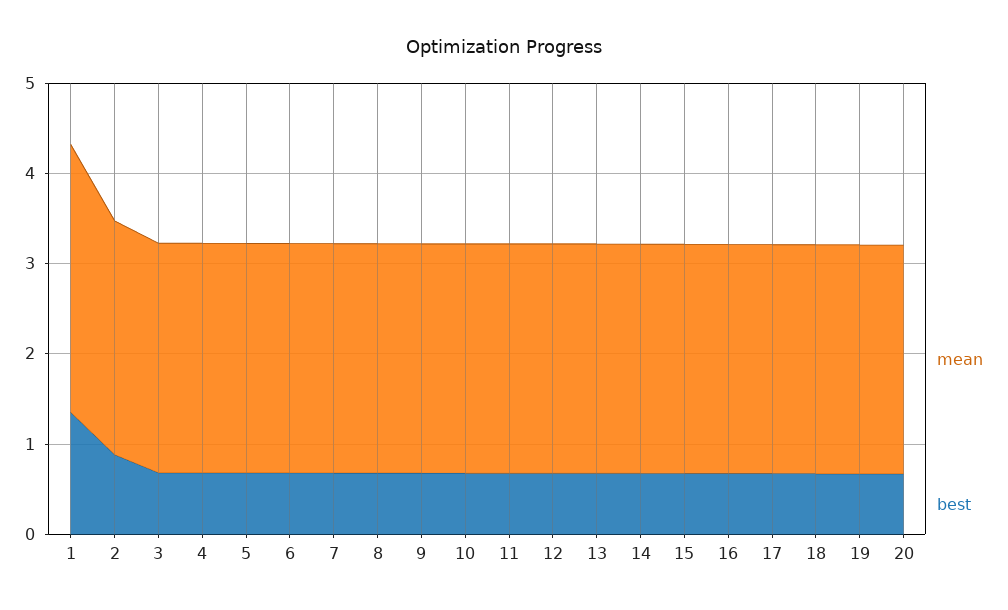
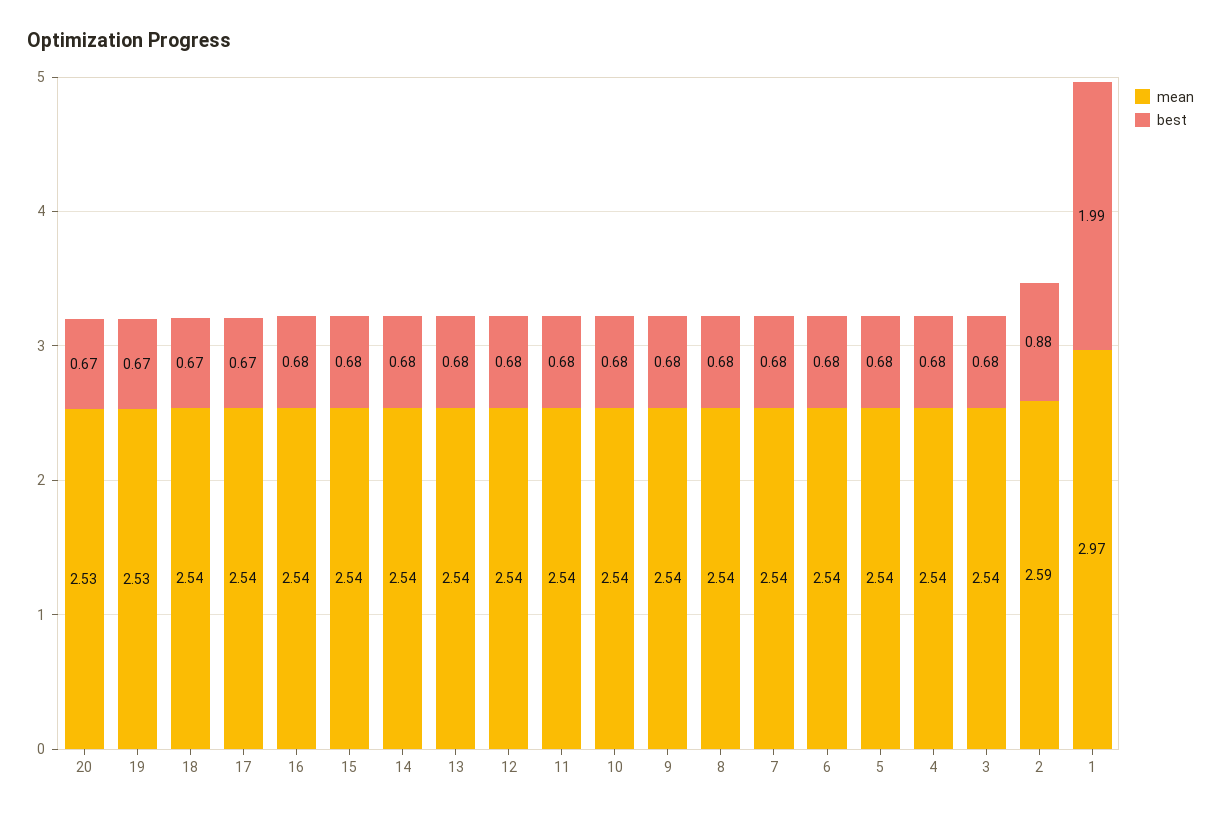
  {
    "mean": {
      "1": 2.97,
      "2": 2.59,
      "3": 2.54,
      "4": 2.54,
      "5": 2.54,
      "6": 2.54,
      "7": 2.54,
      "8": 2.54,
      "9": 2.54,
      "10": 2.54,
      "11": 2.54,
      "12": 2.54,
      "13": 2.54,
      "14": 2.54,
      "15": 2.54,
      "16": 2.54,
      "17": 2.54,
      "18": 2.54,
      "19": 2.53,
      "20": 2.53
    },
    "best": {
-     "1": 1.4,
+     "1": 1.99,
      "2": 0.88,
      "3": 0.68,
      "4": 0.68,
      "5": 0.68,
      "6": 0.68,
      "7": 0.68,
      "8": 0.68,
      "9": 0.68,
      "10": 0.68,
      "11": 0.68,
      "12": 0.68,
      "13": 0.68,
      "14": 0.68,
      "15": 0.68,
      "16": 0.68,
      "17": 0.67,
      "18": 0.67,
      "19": 0.67,
      "20": 0.67
    }
  }

